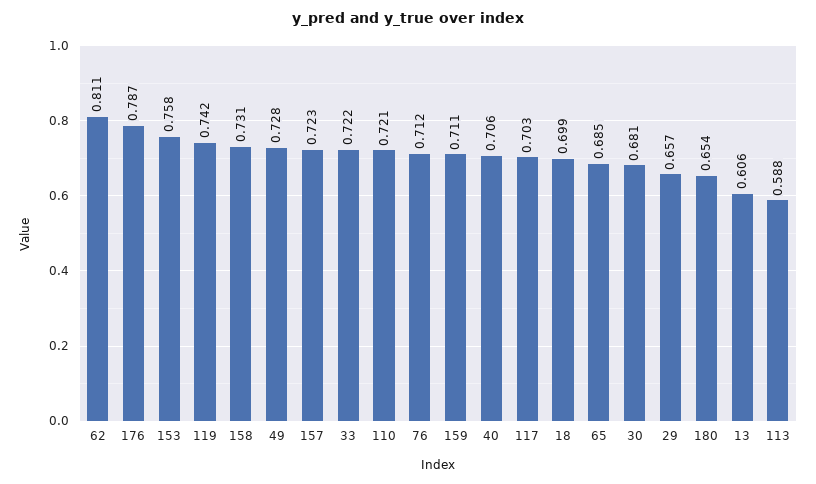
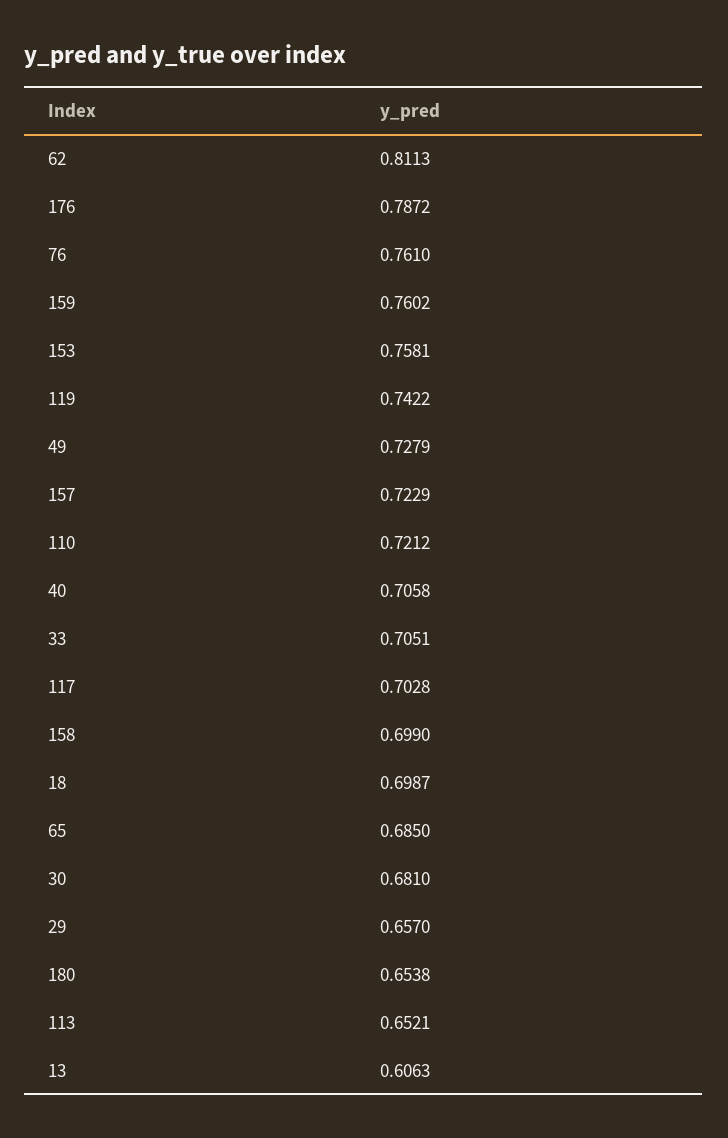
  {
    "62": 0.8113,
    "176": 0.7872,
    "153": 0.7581,
    "119": 0.7422,
-   "158": 0.731,
+   "158": 0.699,
    "49": 0.7279,
    "157": 0.7229,
-   "33": 0.722,
+   "33": 0.7051,
    "110": 0.7212,
-   "76": 0.712,
+   "76": 0.761,
-   "159": 0.711,
+   "159": 0.7602,
    "40": 0.7058,
    "117": 0.7028,
    "18": 0.6987,
    "65": 0.685,
    "30": 0.681,
    "29": 0.657,
    "180": 0.6538,
    "13": 0.6063,
-   "113": 0.588
+   "113": 0.6521
  }

